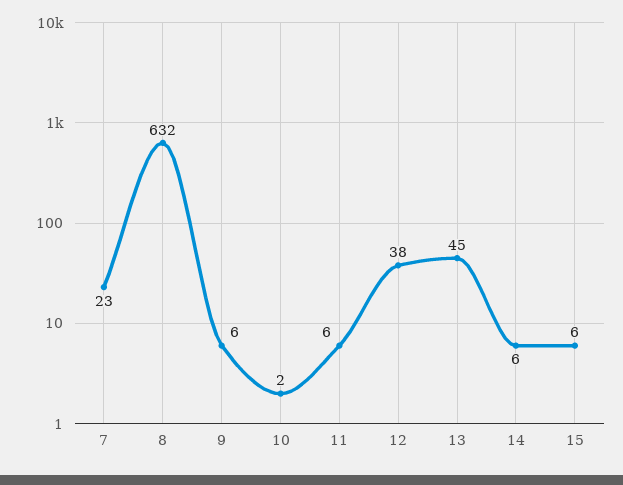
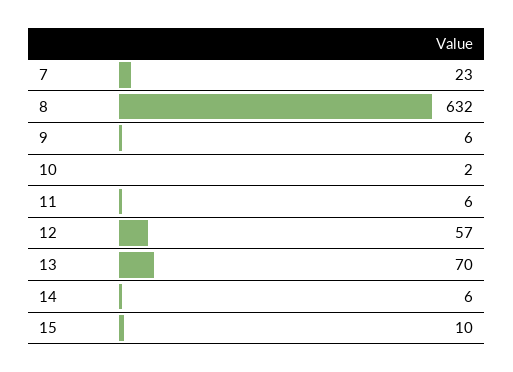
  {
    "7": 23,
    "8": 632,
    "9": 6,
    "10": 2,
    "11": 6,
-   "12": 38,
+   "12": 57,
-   "13": 45,
+   "13": 70,
    "14": 6,
-   "15": 6
+   "15": 10
  }

